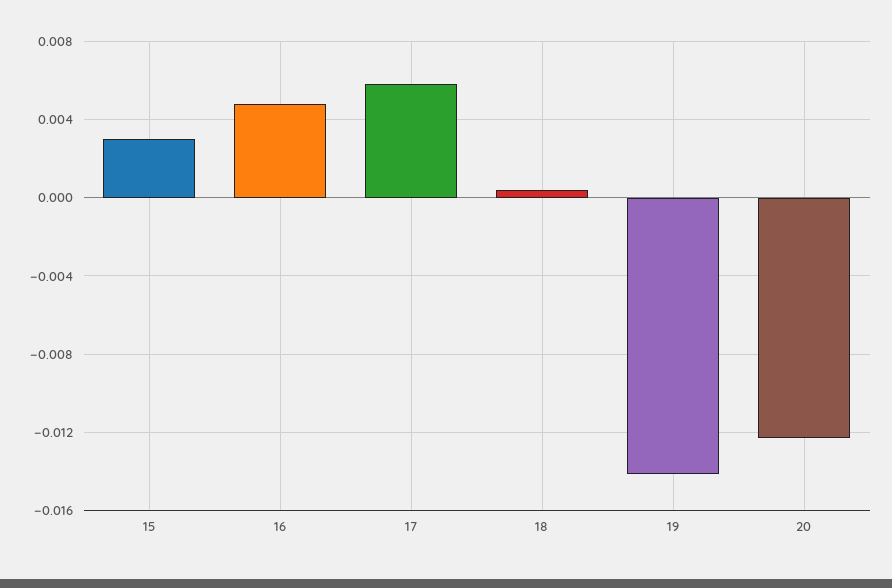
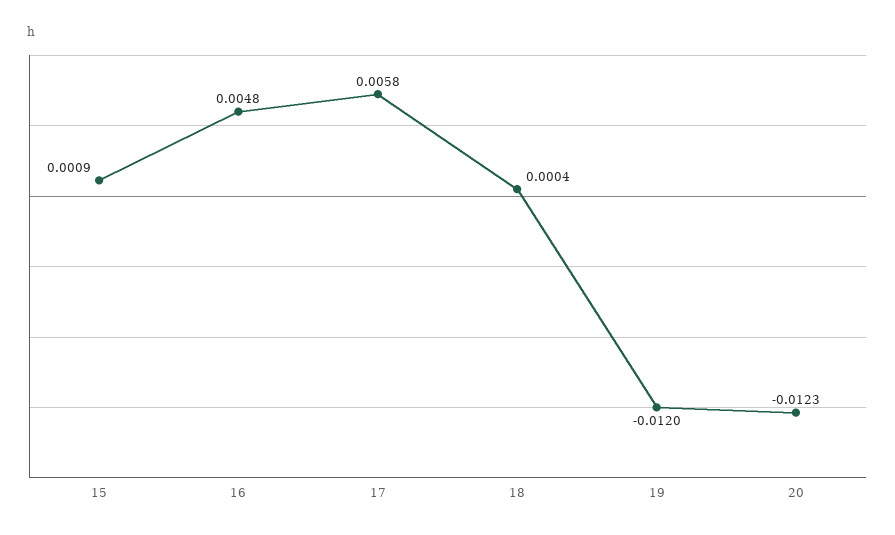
  {
-   "15": 0.003,
+   "15": 0.0009,
    "16": 0.0048,
    "17": 0.0058,
    "18": 0.0004,
-   "19": -0.014,
+   "19": -0.012,
    "20": -0.0123
  }

